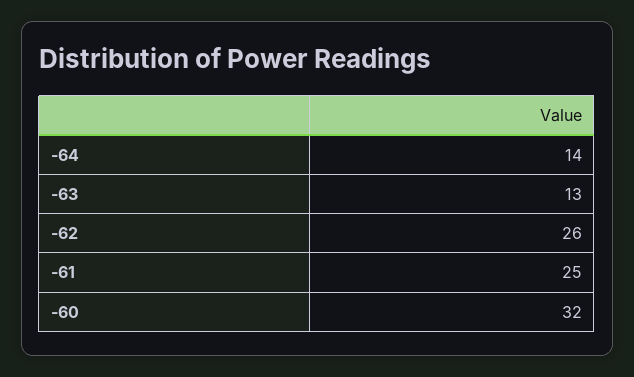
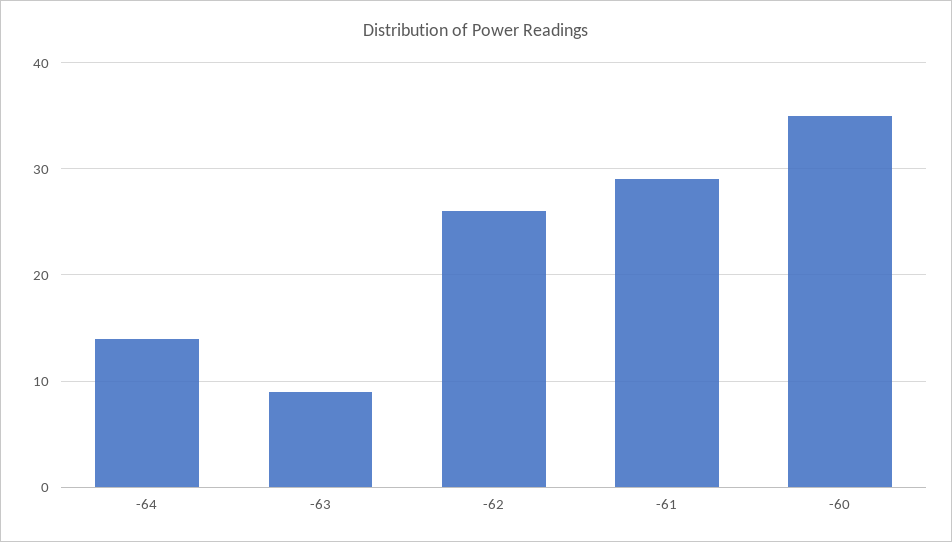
  {
    "-64": 14,
-   "-63": 13,
+   "-63": 9,
    "-62": 26,
-   "-61": 25,
+   "-61": 29,
-   "-60": 32
+   "-60": 35
  }

